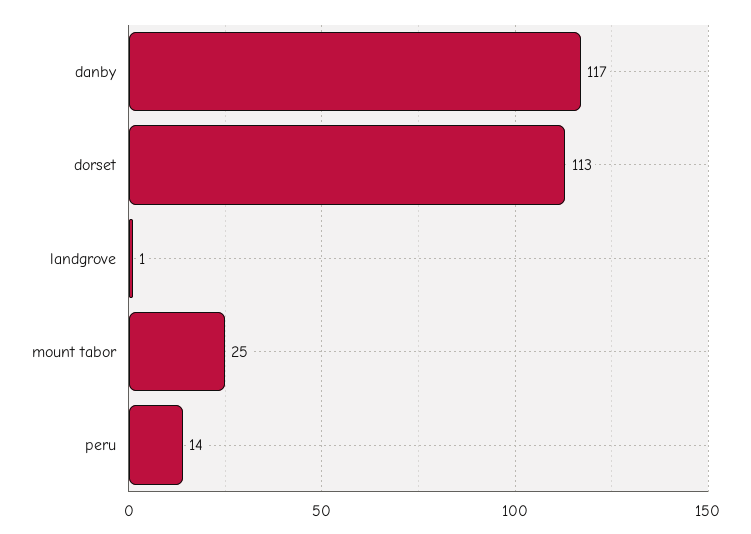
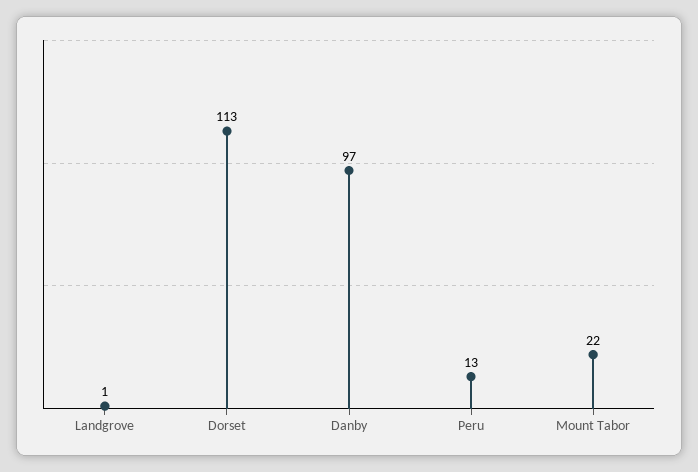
  {
-   "danby": 117,
+   "danby": 97,
    "dorset": 113,
    "landgrove": 1,
-   "mount tabor": 25,
+   "mount tabor": 22,
-   "peru": 14
+   "peru": 13
  }

